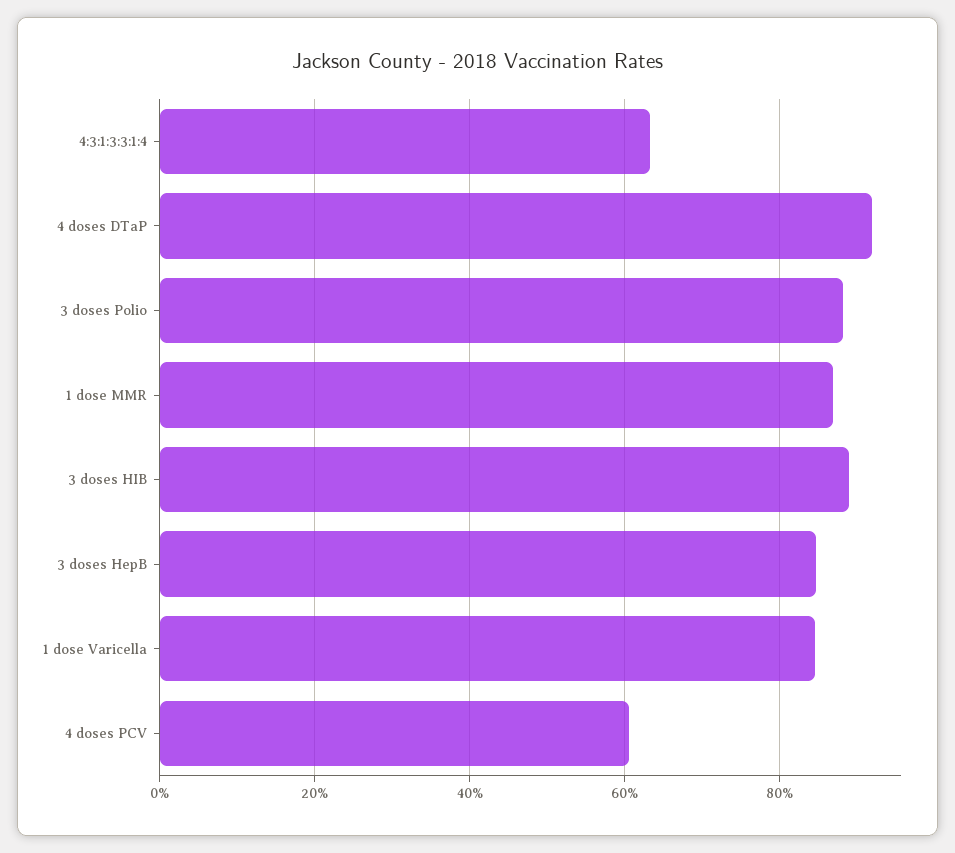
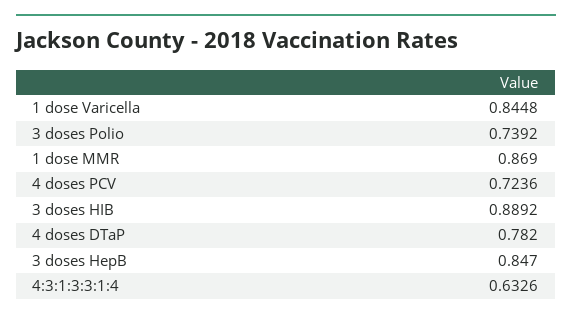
  {
    "4:3:1:3:3:1:4": 0.6326,
-   "4 doses DTaP": 0.92,
+   "4 doses DTaP": 0.782,
-   "3 doses Polio": 0.88,
+   "3 doses Polio": 0.7392,
    "1 dose MMR": 0.869,
    "3 doses HIB": 0.8892,
    "3 doses HepB": 0.847,
    "1 dose Varicella": 0.8448,
-   "4 doses PCV": 0.6
+   "4 doses PCV": 0.7236
  }

